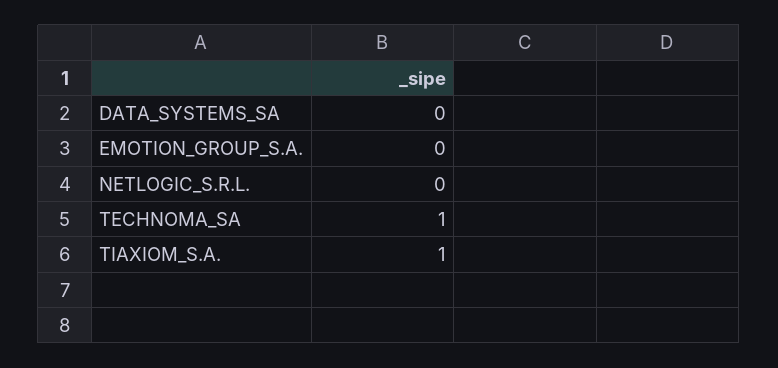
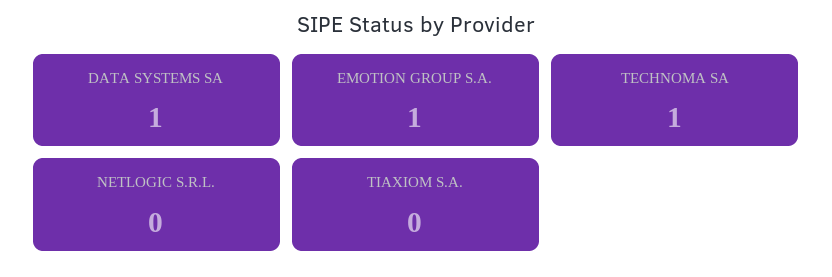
  {
-   "DATA_SYSTEMS_SA": 0,
+   "DATA_SYSTEMS_SA": 1,
-   "EMOTION_GROUP_S.A.": 0,
+   "EMOTION_GROUP_S.A.": 1,
    "NETLOGIC_S.R.L.": 0,
    "TECHNOMA_SA": 1,
-   "TIAXIOM_S.A.": 1
+   "TIAXIOM_S.A.": 0
  }

